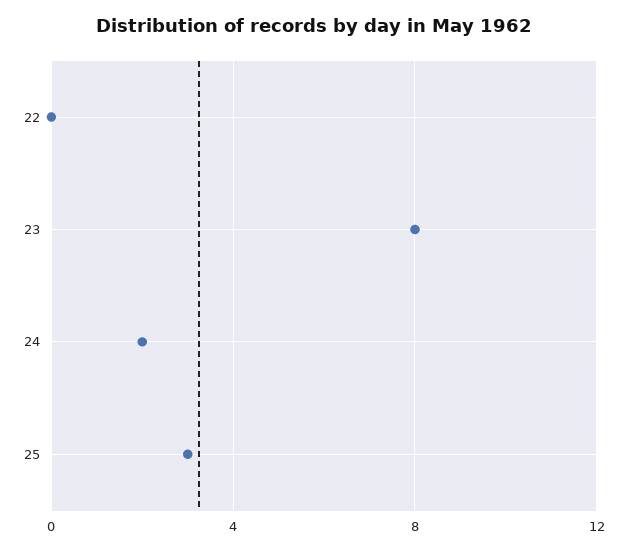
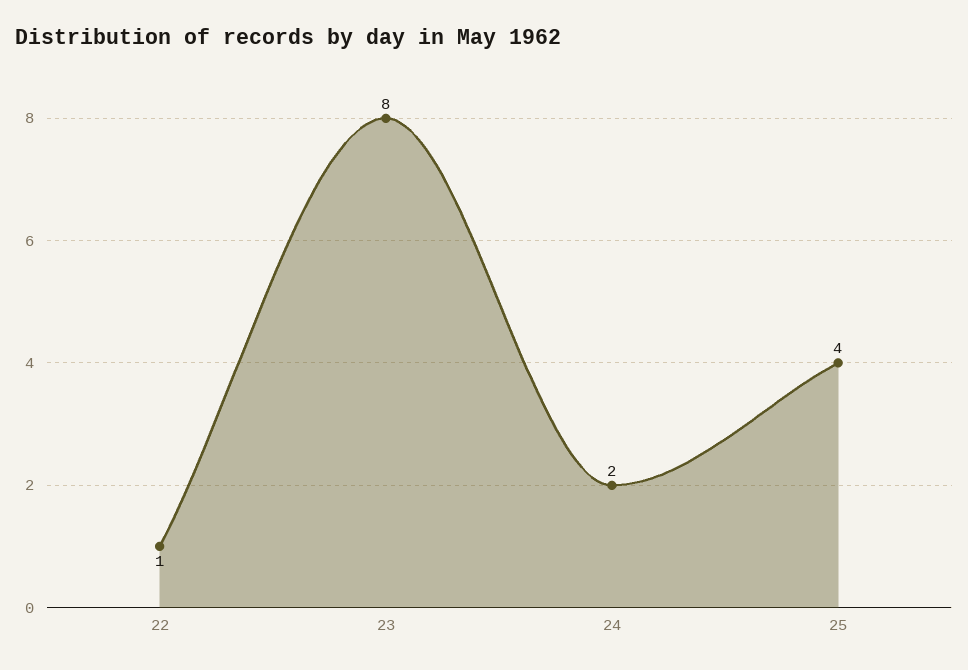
  {
-   "22": 0,
+   "22": 1,
    "23": 8,
    "24": 2,
-   "25": 3
+   "25": 4
  }

